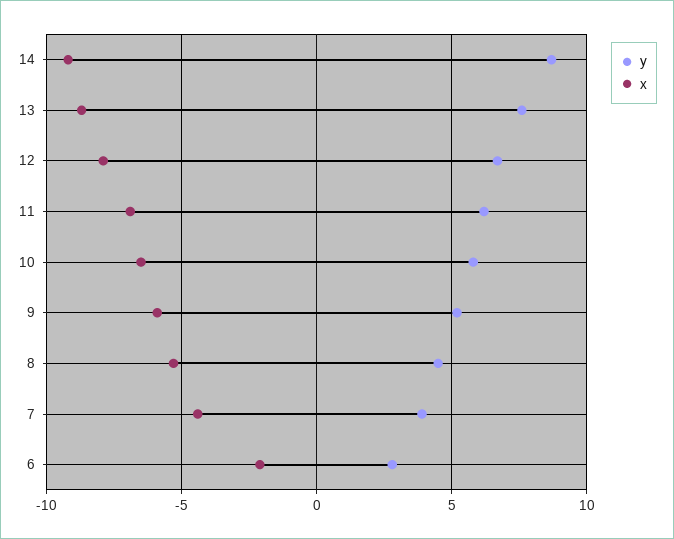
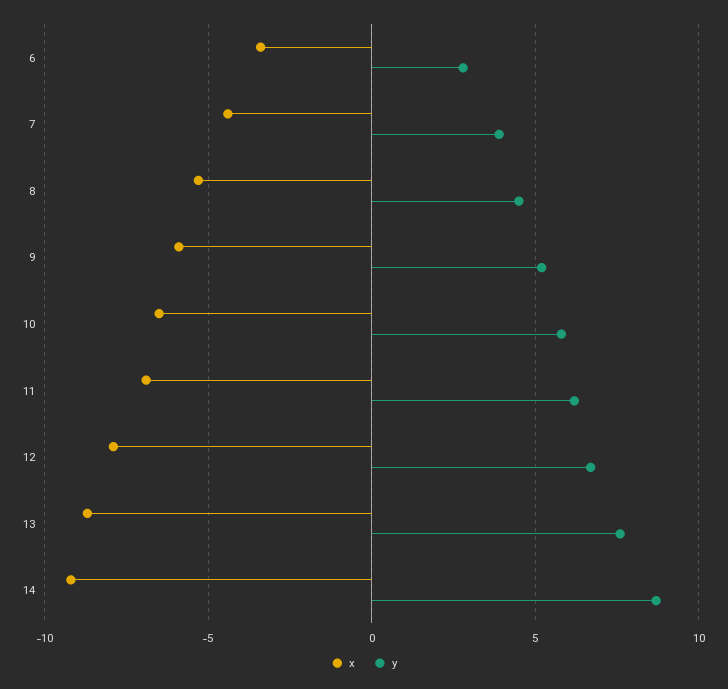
  {
    "y": {
      "14": 8.5,
      "13": 7.5,
      "12": 6.5,
      "11": 6,
      "10": 6,
      "9": 5,
      "8": 4.5,
      "7": 4,
      "6": 3
    },
    "x": {
      "14": -9,
      "13": -8.5,
      "12": -8,
      "11": -7,
      "10": -6.5,
      "9": -6,
      "8": -5.5,
      "7": -4.5,
-     "6": -2
+     "6": -3.5
    }
  }

